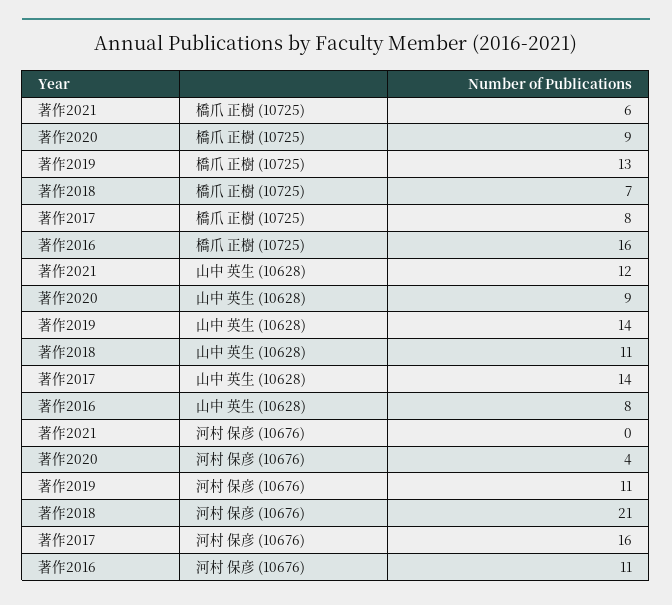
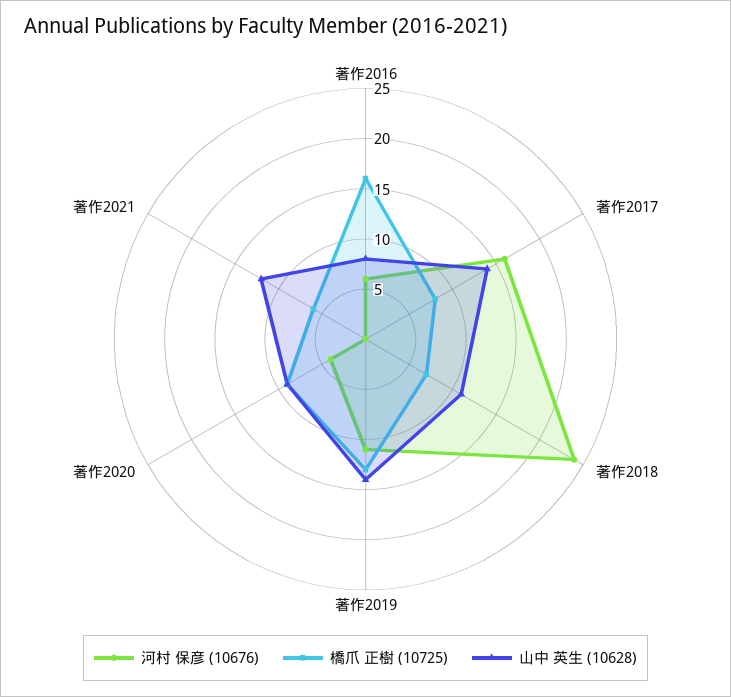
  {
    "橋爪 正樹 (10725)": {
      "著作2021": 6,
      "著作2020": 9,
      "著作2019": 13,
      "著作2018": 7,
      "著作2017": 8,
      "著作2016": 16
    },
    "山中 英生 (10628)": {
      "著作2021": 12,
      "著作2020": 9,
      "著作2019": 14,
      "著作2018": 11,
      "著作2017": 14,
      "著作2016": 8
    },
    "河村 保彦 (10676)": {
      "著作2021": 0,
      "著作2020": 4,
      "著作2019": 11,
-     "著作2018": 21,
+     "著作2018": 24,
      "著作2017": 16,
-     "著作2016": 11
+     "著作2016": 6
    }
  }

